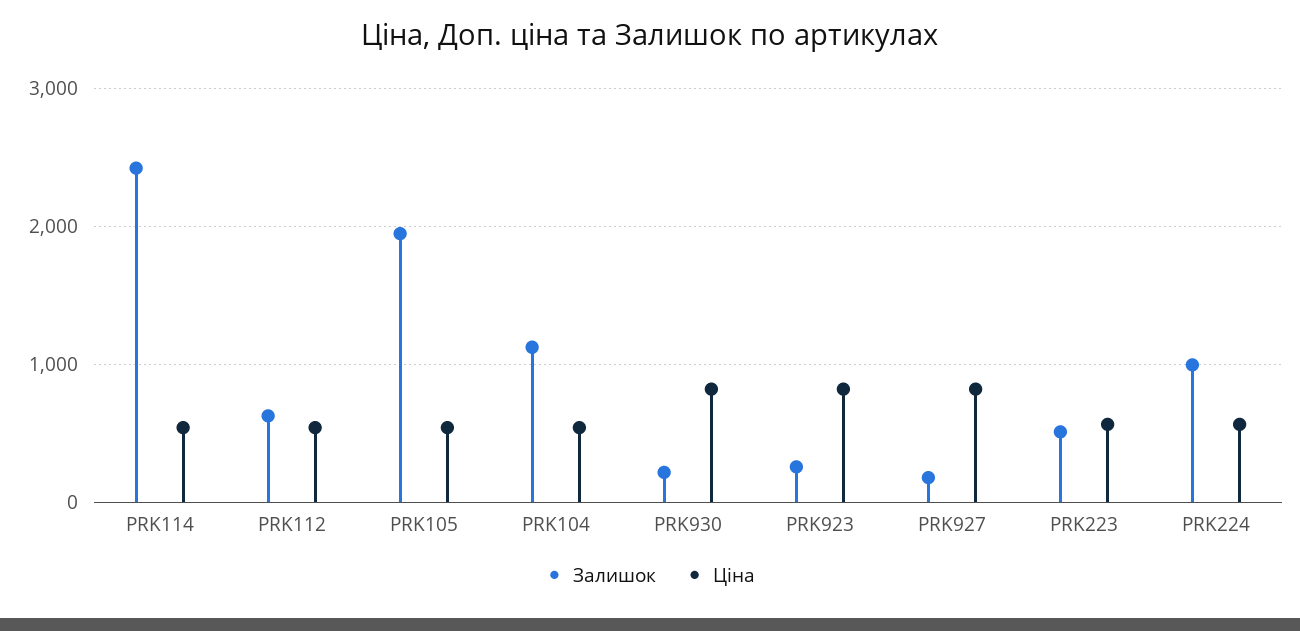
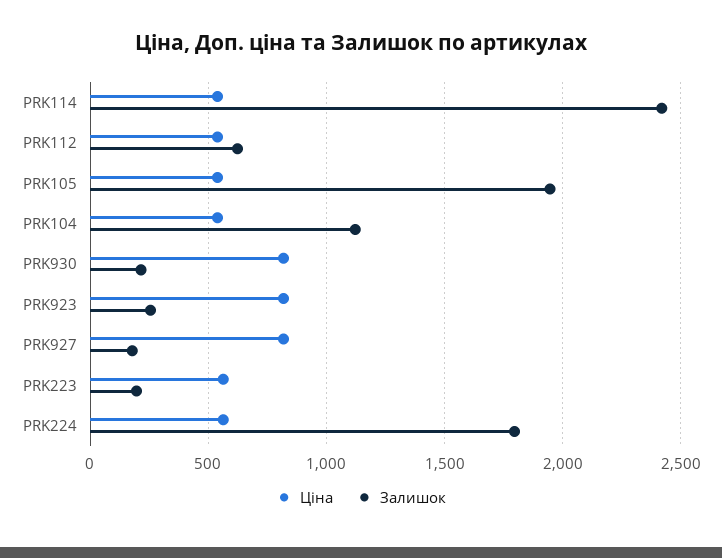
  {
    "Залишок": {
      "PRK114": 2400,
      "PRK112": 600,
      "PRK105": 1950,
      "PRK104": 1100,
      "PRK930": 200,
      "PRK923": 250,
      "PRK927": 200,
-     "PRK223": 500,
+     "PRK223": 200,
-     "PRK224": 1000
+     "PRK224": 1800
    },
    "Ціна": {
      "PRK114": 550,
      "PRK112": 550,
      "PRK105": 550,
      "PRK104": 550,
      "PRK930": 800,
      "PRK923": 800,
      "PRK927": 800,
      "PRK223": 550,
      "PRK224": 550
    }
  }

